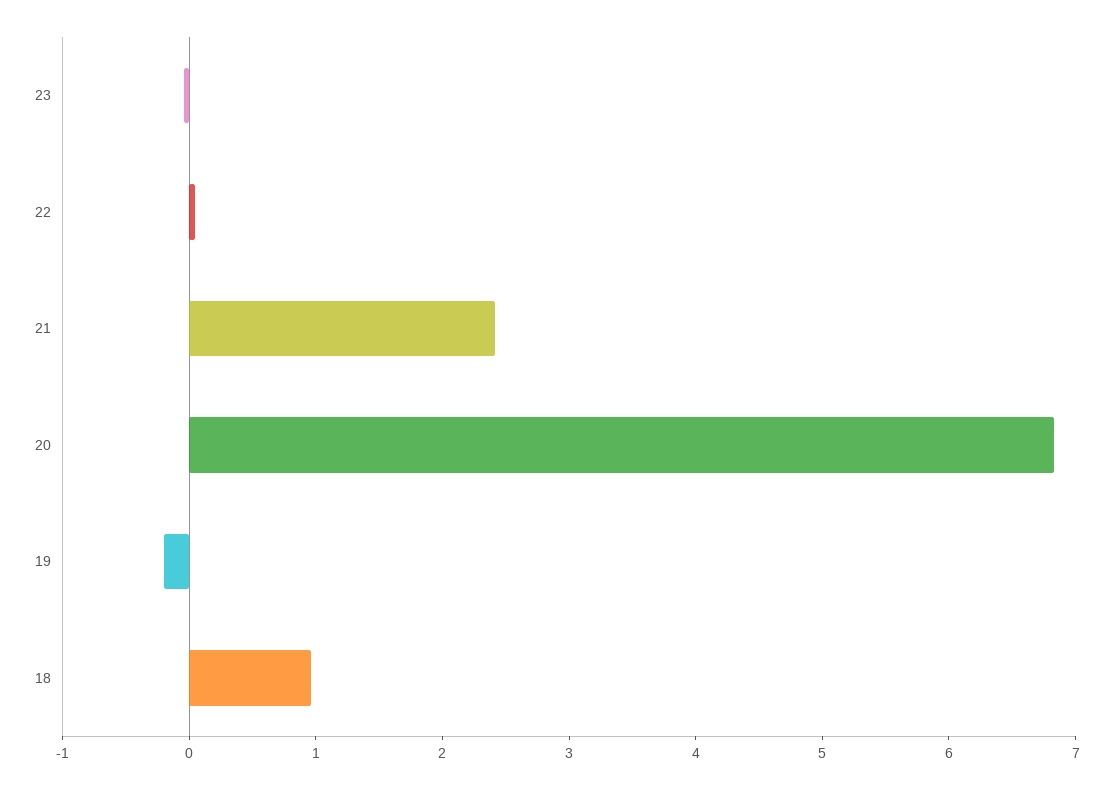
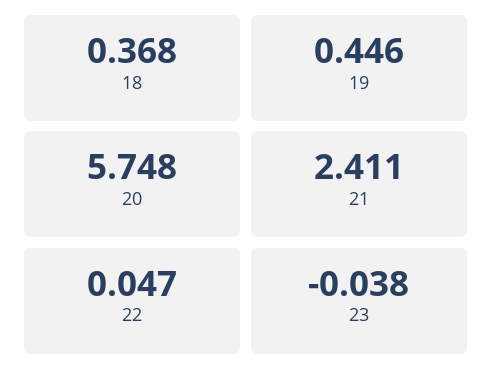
  {
    "23": -0.038,
    "22": 0.047,
    "21": 2.411,
-   "20": 6.8,
+   "20": 5.748,
-   "19": -0.2,
+   "19": 0.446,
-   "18": 1
+   "18": 0.368
  }

